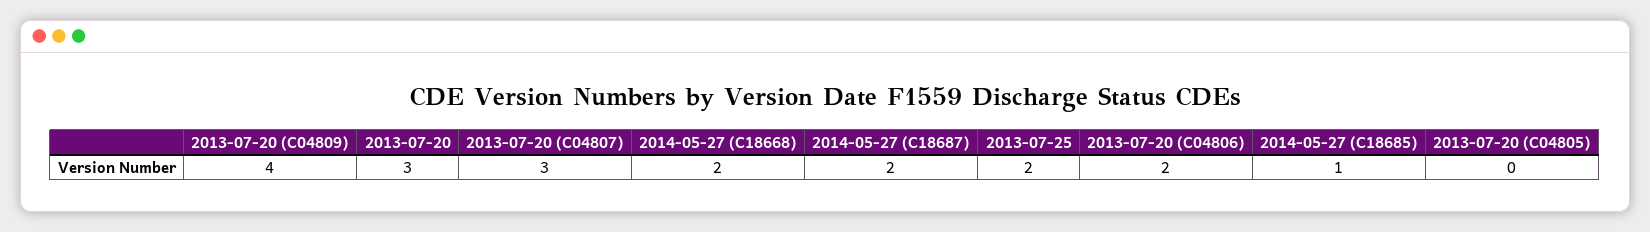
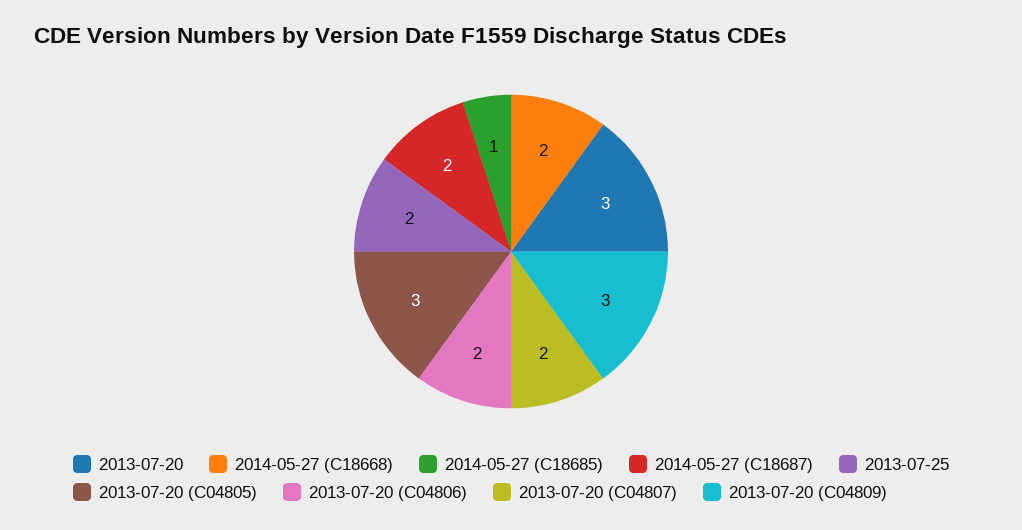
  {
-   "2013-07-20 (C04809)": 4,
+   "2013-07-20 (C04809)": 3,
    "2013-07-20": 3,
-   "2013-07-20 (C04807)": 3,
+   "2013-07-20 (C04807)": 2,
    "2014-05-27 (C18668)": 2,
    "2014-05-27 (C18687)": 2,
    "2013-07-25": 2,
    "2013-07-20 (C04806)": 2,
    "2014-05-27 (C18685)": 1,
-   "2013-07-20 (C04805)": 0
+   "2013-07-20 (C04805)": 3
  }

